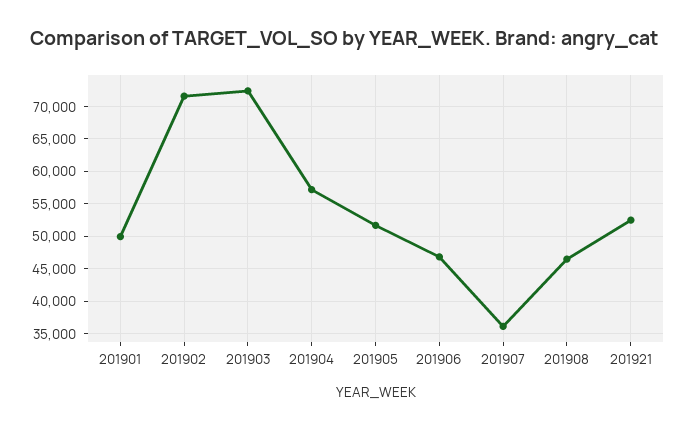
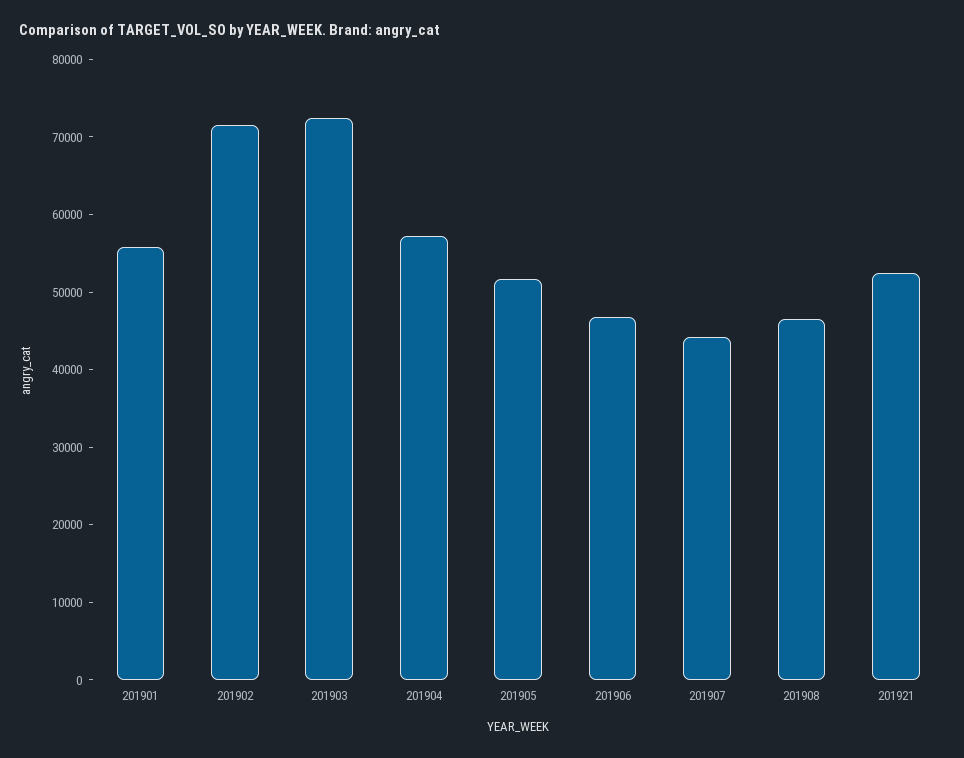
  {
-   "201901": 50000,
+   "201901": 56000,
    "201902": 72000,
    "201903": 72000,
    "201904": 57000,
    "201905": 52000,
    "201906": 47000,
-   "201907": 36000,
+   "201907": 44000,
    "201908": 46000,
    "201921": 52000
  }

